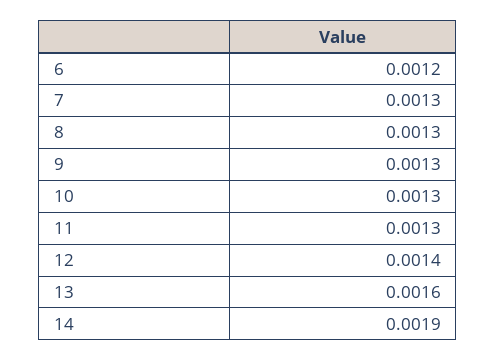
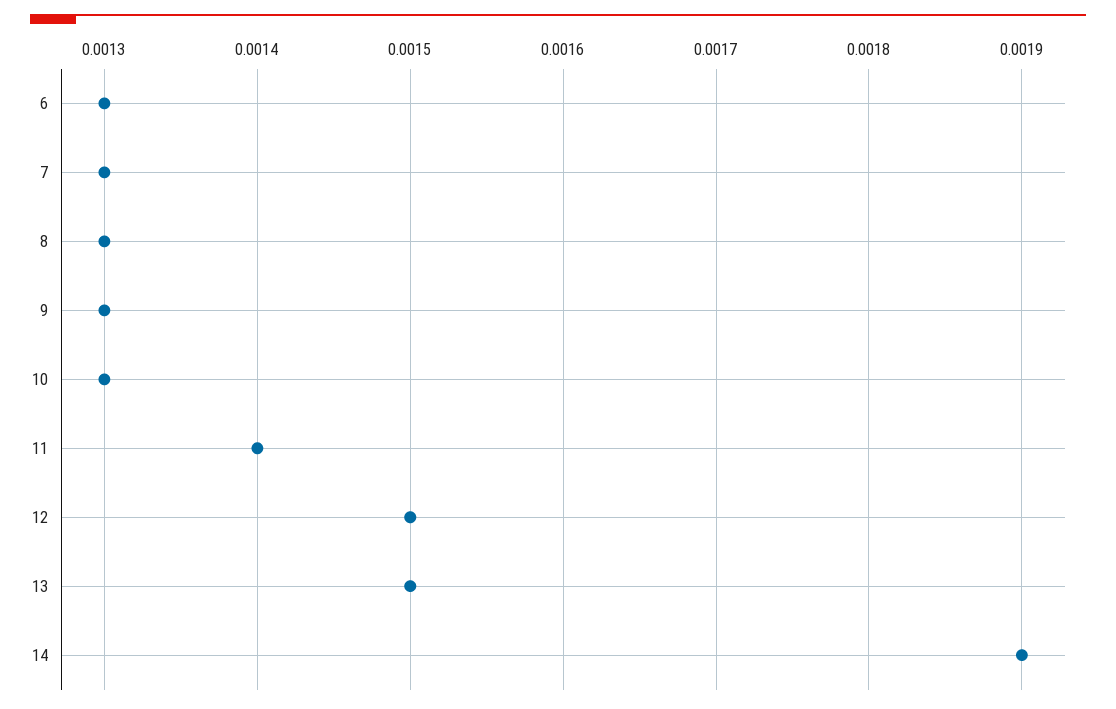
  {
-   "6": 0.0012,
+   "6": 0.0013,
    "7": 0.0013,
    "8": 0.0013,
    "9": 0.0013,
    "10": 0.0013,
-   "11": 0.0013,
+   "11": 0.0014,
-   "12": 0.0014,
+   "12": 0.0015,
-   "13": 0.0016,
+   "13": 0.0015,
    "14": 0.0019
  }

